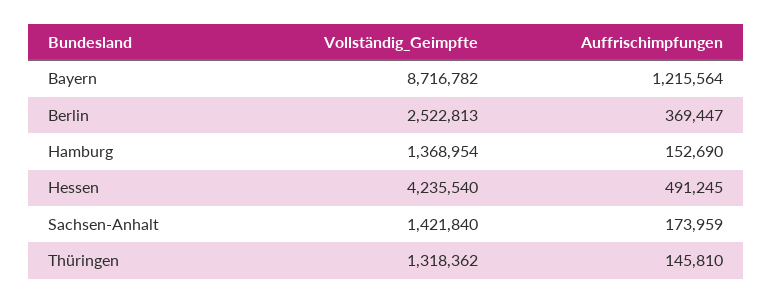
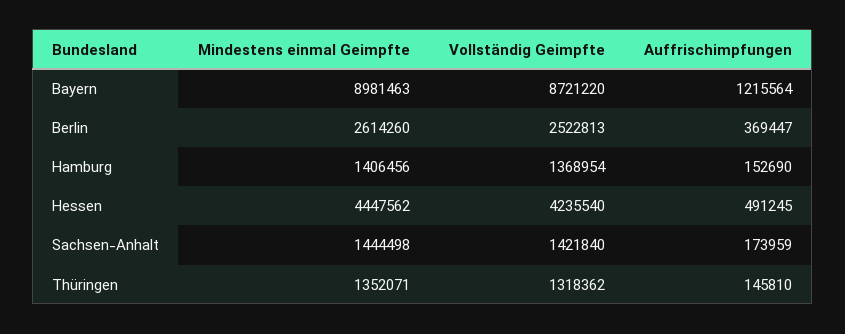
  {
    "Vollständig_Geimpfte": {
-     "Bayern": 8716782,
+     "Bayern": 8721220,
      "Berlin": 2522813,
      "Hamburg": 1368954,
      "Hessen": 4235540,
      "Sachsen-Anhalt": 1421840,
      "Thüringen": 1318362
    },
    "Auffrischimpfungen": {
      "Bayern": 1215564,
      "Berlin": 369447,
      "Hamburg": 152690,
      "Hessen": 491245,
      "Sachsen-Anhalt": 173959,
      "Thüringen": 145810
-   }
+   },
+   "Mindestens einmal Geimpfte": {
+     "Bayern": 8981463,
+     "Berlin": 2614260,
+     "Hamburg": 1406456,
+     "Hessen": 4447562,
+     "Sachsen-Anhalt": 1444498,
+     "Thüringen": 1352071
+   }
  }

